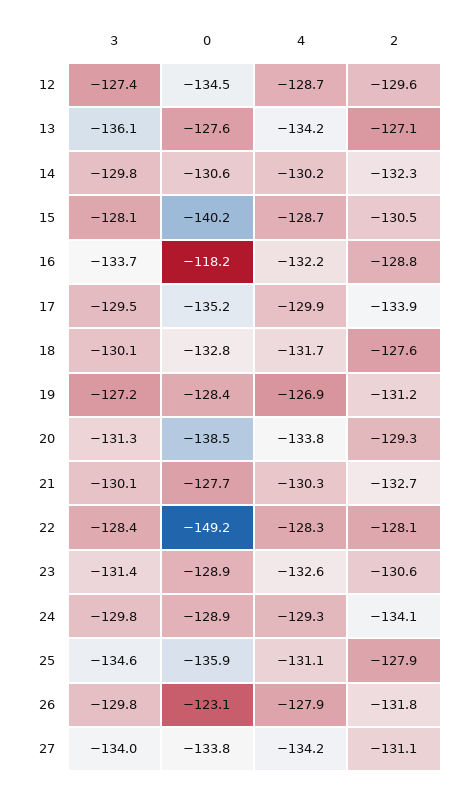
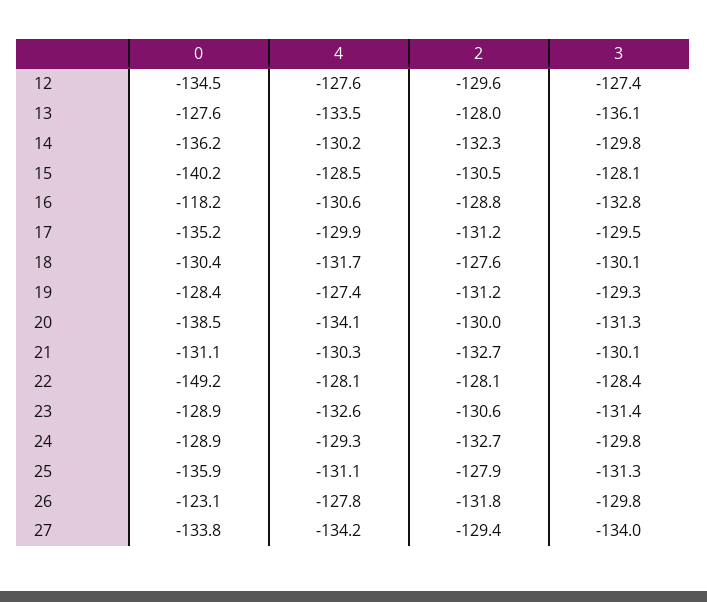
  {
    "3": {
      "12": -127.4,
      "13": -136.1,
      "14": -129.8,
      "15": -128.1,
-     "16": -133.7,
+     "16": -132.8,
      "17": -129.5,
      "18": -130.1,
-     "19": -127.2,
+     "19": -129.3,
      "20": -131.3,
      "21": -130.1,
      "22": -128.4,
      "23": -131.4,
      "24": -129.8,
-     "25": -134.6,
+     "25": -131.3,
      "26": -129.8,
      "27": -134
    },
    "0": {
      "12": -134.5,
      "13": -127.6,
-     "14": -130.6,
+     "14": -136.2,
      "15": -140.2,
      "16": -118.2,
      "17": -135.2,
-     "18": -132.8,
+     "18": -130.4,
      "19": -128.4,
      "20": -138.5,
-     "21": -127.7,
+     "21": -131.1,
      "22": -149.2,
      "23": -128.9,
      "24": -128.9,
      "25": -135.9,
      "26": -123.1,
      "27": -133.8
    },
    "4": {
-     "12": -128.7,
+     "12": -127.6,
-     "13": -134.2,
+     "13": -133.5,
      "14": -130.2,
-     "15": -128.7,
+     "15": -128.5,
-     "16": -132.2,
+     "16": -130.6,
      "17": -129.9,
      "18": -131.7,
-     "19": -126.9,
+     "19": -127.4,
-     "20": -133.8,
+     "20": -134.1,
      "21": -130.3,
-     "22": -128.3,
+     "22": -128.1,
      "23": -132.6,
      "24": -129.3,
      "25": -131.1,
-     "26": -127.9,
+     "26": -127.8,
      "27": -134.2
    },
    "2": {
      "12": -129.6,
-     "13": -127.1,
+     "13": -128,
      "14": -132.3,
      "15": -130.5,
      "16": -128.8,
-     "17": -133.9,
+     "17": -131.2,
      "18": -127.6,
      "19": -131.2,
-     "20": -129.3,
+     "20": -130,
      "21": -132.7,
      "22": -128.1,
      "23": -130.6,
-     "24": -134.1,
+     "24": -132.7,
      "25": -127.9,
      "26": -131.8,
-     "27": -131.1
+     "27": -129.4
    }
  }

